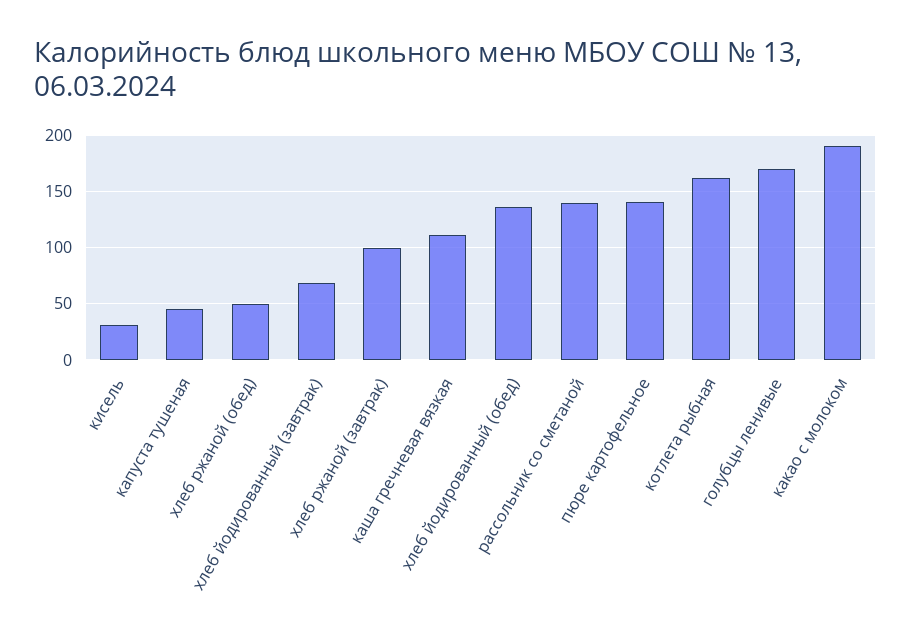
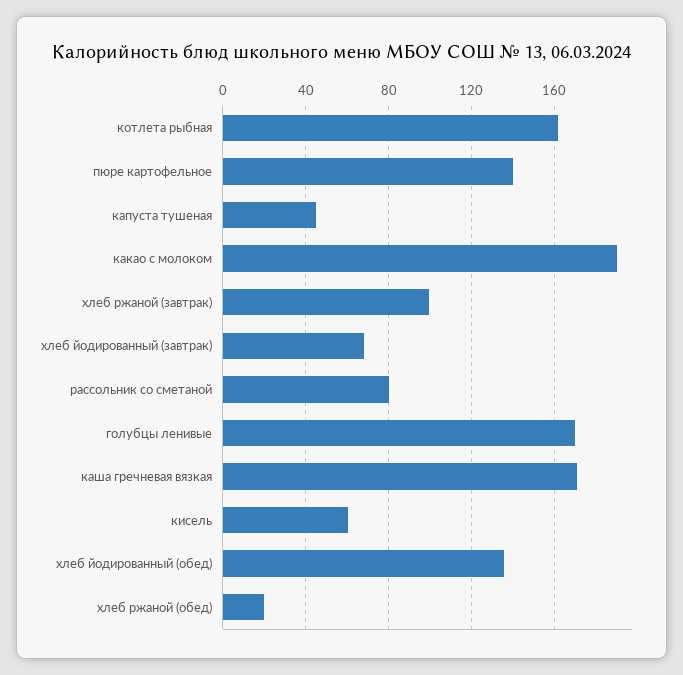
  {
-   "кисель": 30,
+   "кисель": 60,
    "капуста тушеная": 45,
-   "хлеб ржаной (обед)": 50,
+   "хлеб ржаной (обед)": 20,
    "хлеб йодированный (завтрак)": 70,
    "хлеб ржаной (завтрак)": 100,
-   "каша гречневая вязкая": 110,
+   "каша гречневая вязкая": 170,
    "хлеб йодированный (обед)": 135,
-   "рассольник со сметаной": 140,
+   "рассольник со сметаной": 80,
    "пюре картофельное": 140,
    "котлета рыбная": 160,
    "голубцы ленивые": 170,
    "какао с молоком": 190
  }

